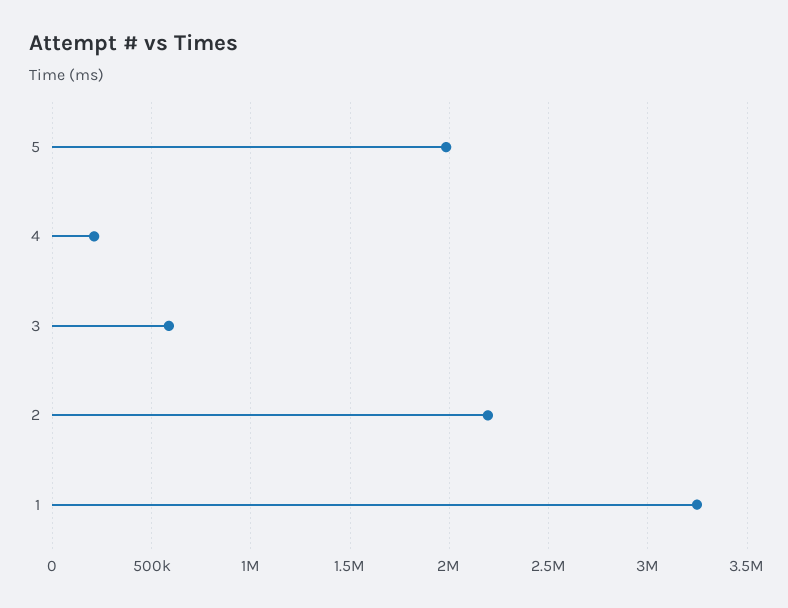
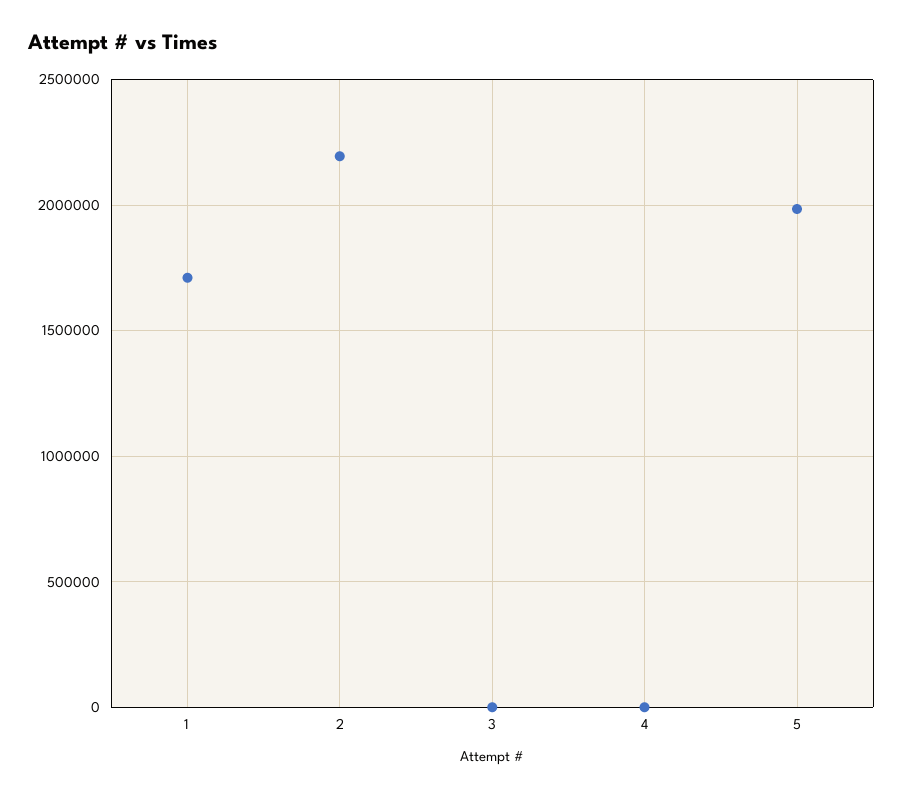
  {
    "5": 2000000,
-   "4": 200000,
+   "4": 0,
-   "3": 600000,
+   "3": 0,
    "2": 2200000,
-   "1": 3250000
+   "1": 1700000
  }

